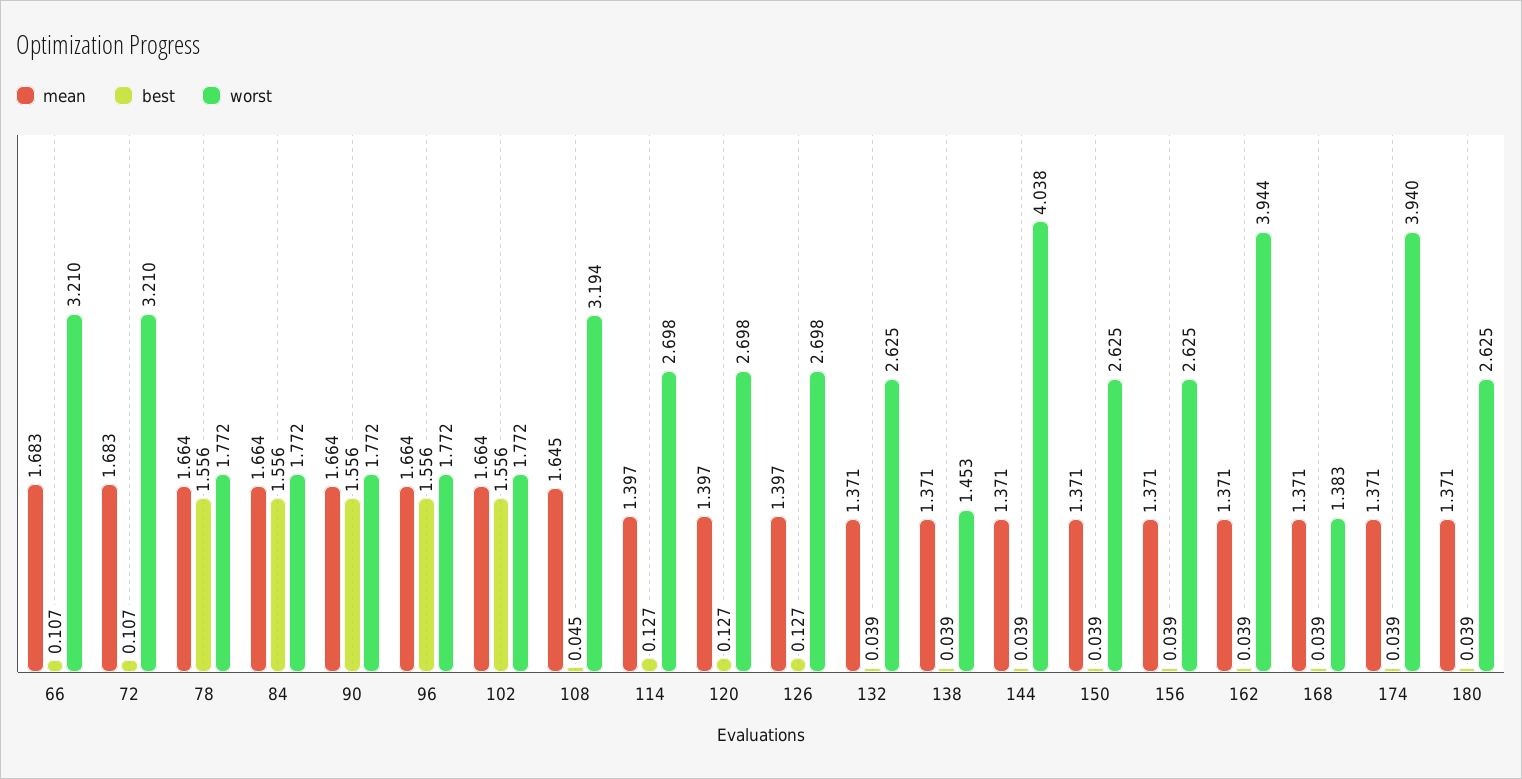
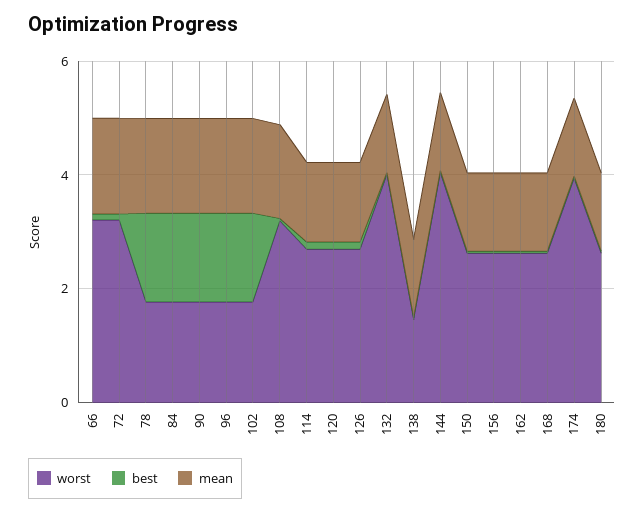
  {
    "mean": {
      "66": 1.683,
      "72": 1.683,
      "78": 1.664,
      "84": 1.664,
      "90": 1.664,
      "96": 1.664,
      "102": 1.664,
      "108": 1.645,
      "114": 1.397,
      "120": 1.397,
      "126": 1.397,
      "132": 1.371,
      "138": 1.371,
      "144": 1.371,
      "150": 1.371,
      "156": 1.371,
      "162": 1.371,
      "168": 1.371,
      "174": 1.371,
      "180": 1.371
    },
    "best": {
      "66": 0.107,
      "72": 0.107,
      "78": 1.556,
      "84": 1.556,
      "90": 1.556,
      "96": 1.556,
      "102": 1.556,
      "108": 0.045,
      "114": 0.127,
      "120": 0.127,
      "126": 0.127,
      "132": 0.039,
      "138": 0.039,
      "144": 0.039,
      "150": 0.039,
      "156": 0.039,
      "162": 0.039,
      "168": 0.039,
      "174": 0.039,
      "180": 0.039
    },
    "worst": {
      "66": 3.21,
      "72": 3.21,
      "78": 1.772,
      "84": 1.772,
      "90": 1.772,
      "96": 1.772,
      "102": 1.772,
      "108": 3.194,
      "114": 2.698,
      "120": 2.698,
      "126": 2.698,
-     "132": 2.625,
+     "132": 4,
      "138": 1.453,
      "144": 4.038,
      "150": 2.625,
      "156": 2.625,
-     "162": 3.944,
+     "162": 2.5,
-     "168": 1.383,
+     "168": 2.5,
      "174": 3.94,
      "180": 2.625
    }
  }

